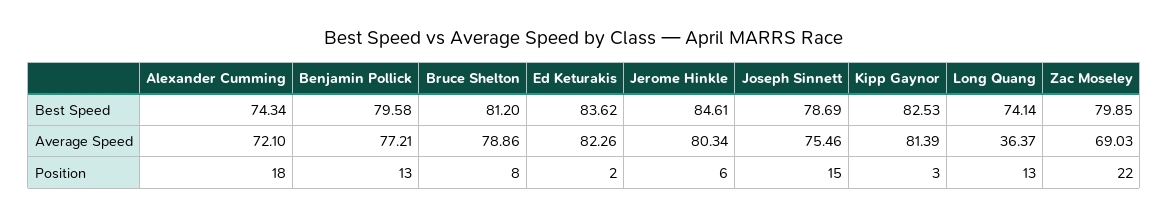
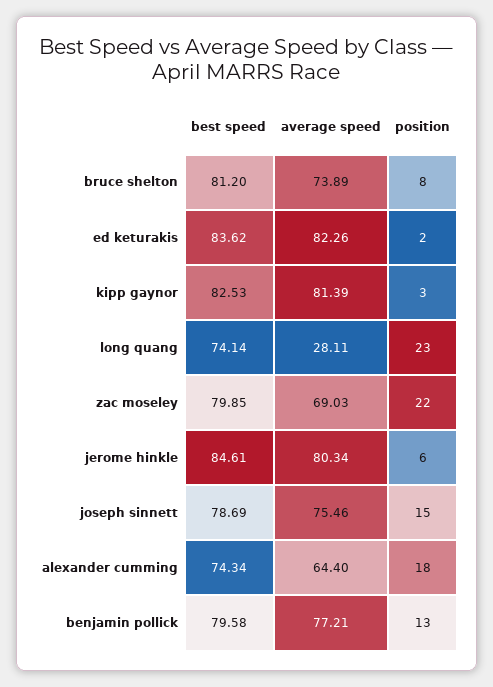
  {
    "Alexander Cumming": {
      "Best Speed": 74.34,
-     "Average Speed": 72.1,
+     "Average Speed": 64.4,
      "Position": 18
    },
    "Benjamin Pollick": {
      "Best Speed": 79.58,
      "Average Speed": 77.21,
      "Position": 13
    },
    "Bruce Shelton": {
      "Best Speed": 81.2,
-     "Average Speed": 78.86,
+     "Average Speed": 73.89,
      "Position": 8
    },
    "Ed Keturakis": {
      "Best Speed": 83.62,
      "Average Speed": 82.26,
      "Position": 2
    },
    "Jerome Hinkle": {
      "Best Speed": 84.61,
      "Average Speed": 80.34,
      "Position": 6
    },
    "Joseph Sinnett": {
      "Best Speed": 78.69,
      "Average Speed": 75.46,
      "Position": 15
    },
    "Kipp Gaynor": {
      "Best Speed": 82.53,
      "Average Speed": 81.39,
      "Position": 3
    },
    "Long Quang": {
      "Best Speed": 74.14,
-     "Average Speed": 36.37,
+     "Average Speed": 28.11,
-     "Position": 13
+     "Position": 23
    },
    "Zac Moseley": {
      "Best Speed": 79.85,
      "Average Speed": 69.03,
      "Position": 22
    }
  }

